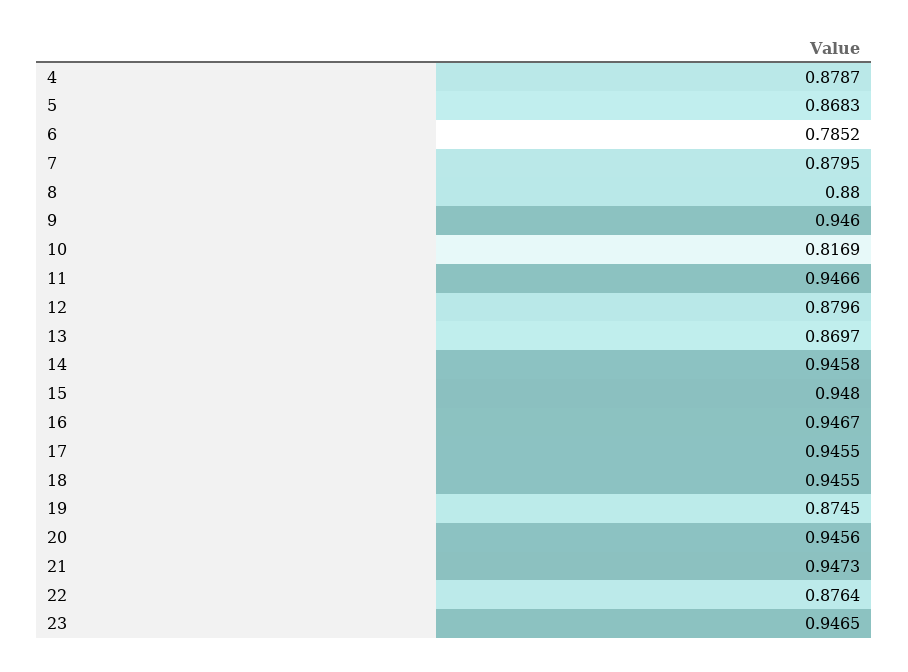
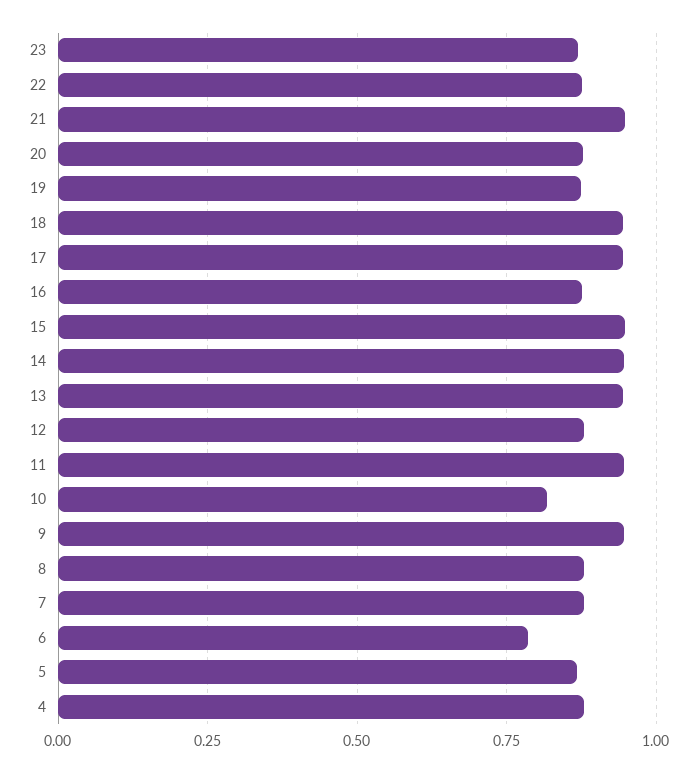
  {
    "4": 0.8787,
    "5": 0.8683,
    "6": 0.7852,
    "7": 0.8795,
    "8": 0.88,
    "9": 0.946,
    "10": 0.8169,
    "11": 0.9466,
    "12": 0.8796,
-   "13": 0.8697,
+   "13": 0.95,
    "14": 0.9458,
    "15": 0.948,
-   "16": 0.9467,
+   "16": 0.875,
    "17": 0.9455,
    "18": 0.9455,
    "19": 0.8745,
-   "20": 0.9456,
+   "20": 0.875,
    "21": 0.9473,
    "22": 0.8764,
-   "23": 0.9465
+   "23": 0.875
  }

